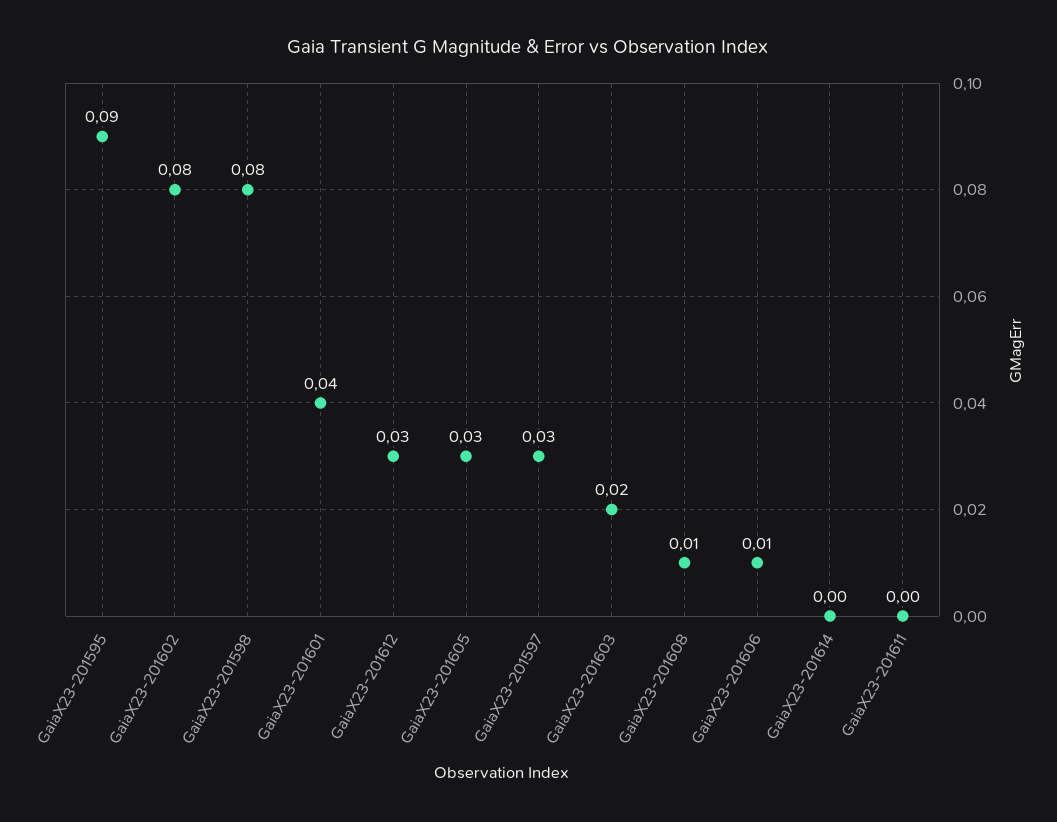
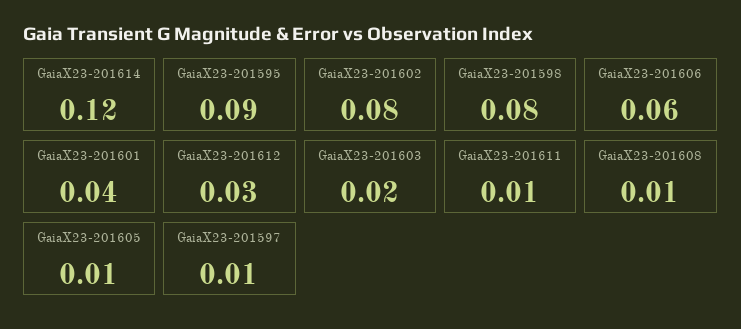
  {
    "GaiaX23-201595": 0.09,
    "GaiaX23-201602": 0.08,
    "GaiaX23-201598": 0.08,
    "GaiaX23-201601": 0.04,
    "GaiaX23-201612": 0.03,
-   "GaiaX23-201605": 0.03,
+   "GaiaX23-201605": 0.01,
-   "GaiaX23-201597": 0.03,
+   "GaiaX23-201597": 0.01,
    "GaiaX23-201603": 0.02,
    "GaiaX23-201608": 0.01,
-   "GaiaX23-201606": 0.01,
+   "GaiaX23-201606": 0.06,
-   "GaiaX23-201614": 0,
+   "GaiaX23-201614": 0.12,
-   "GaiaX23-201611": 0
+   "GaiaX23-201611": 0.01
  }

